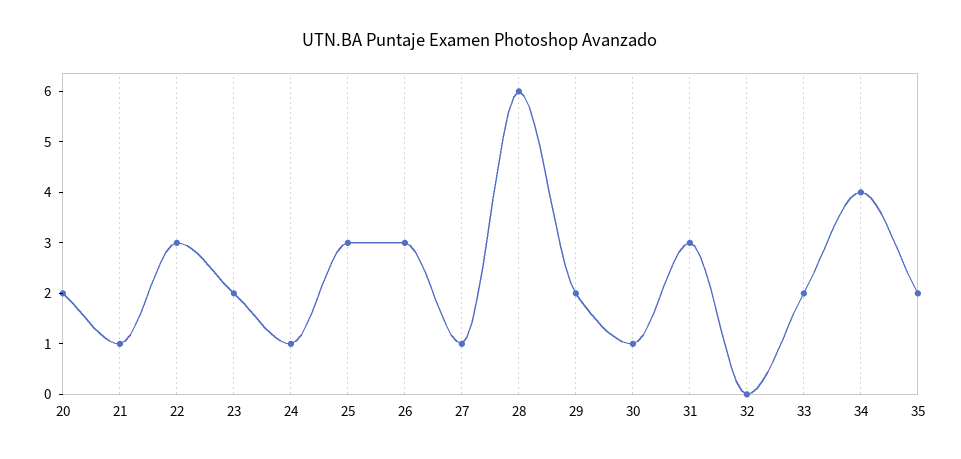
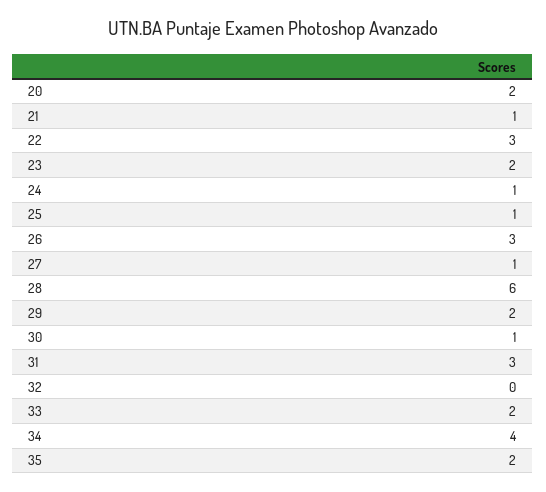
  {
    "20": 2,
    "21": 1,
    "22": 3,
    "23": 2,
    "24": 1,
-   "25": 3,
+   "25": 1,
    "26": 3,
    "27": 1,
    "28": 6,
    "29": 2,
    "30": 1,
    "31": 3,
    "32": 0,
    "33": 2,
    "34": 4,
    "35": 2
  }

